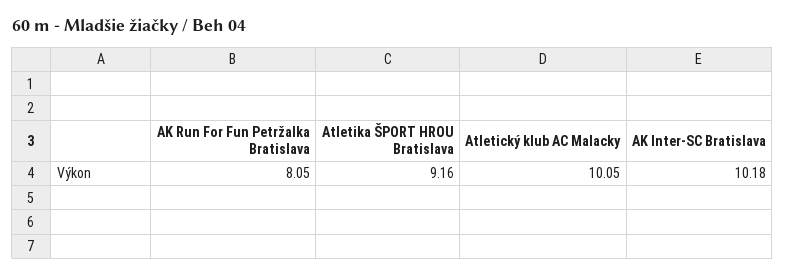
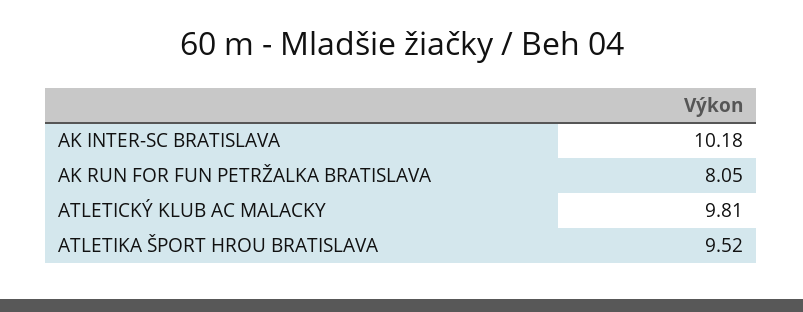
  {
    "AK Run For Fun Petržalka Bratislava": 8.05,
-   "Atletika ŠPORT HROU Bratislava": 9.16,
+   "Atletika ŠPORT HROU Bratislava": 9.52,
-   "Atletický klub AC Malacky": 10.05,
+   "Atletický klub AC Malacky": 9.81,
    "AK Inter-SC Bratislava": 10.18
  }

